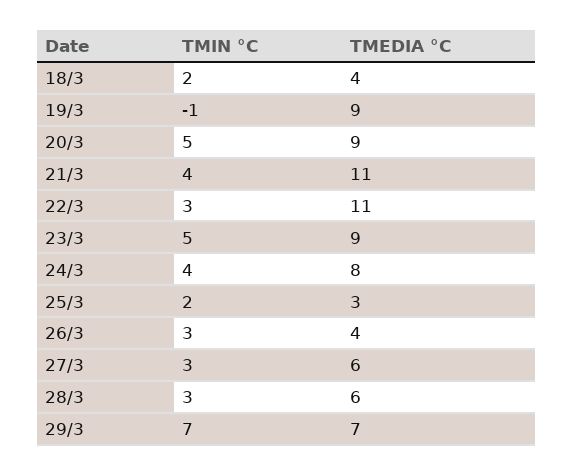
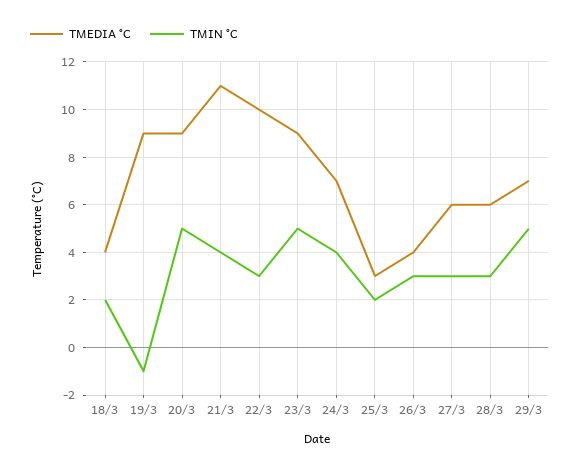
  {
    "TMIN °C": {
      "18/3": 2,
      "19/3": -1,
      "20/3": 5,
      "21/3": 4,
      "22/3": 3,
      "23/3": 5,
      "24/3": 4,
      "25/3": 2,
      "26/3": 3,
      "27/3": 3,
      "28/3": 3,
-     "29/3": 7
+     "29/3": 5
    },
    "TMEDIA °C": {
      "18/3": 4,
      "19/3": 9,
      "20/3": 9,
      "21/3": 11,
-     "22/3": 11,
+     "22/3": 10,
      "23/3": 9,
-     "24/3": 8,
+     "24/3": 7,
      "25/3": 3,
      "26/3": 4,
      "27/3": 6,
      "28/3": 6,
      "29/3": 7
    }
  }

